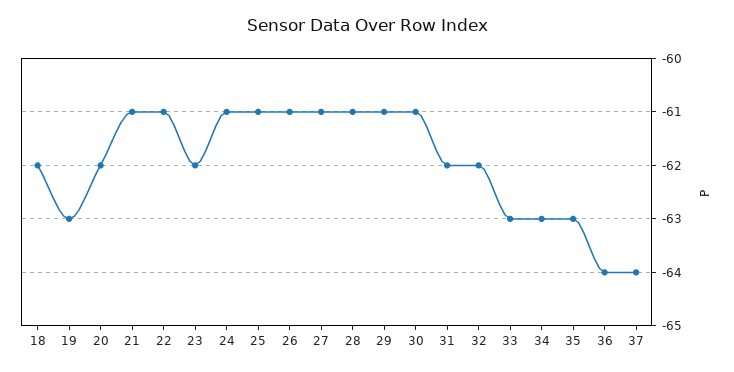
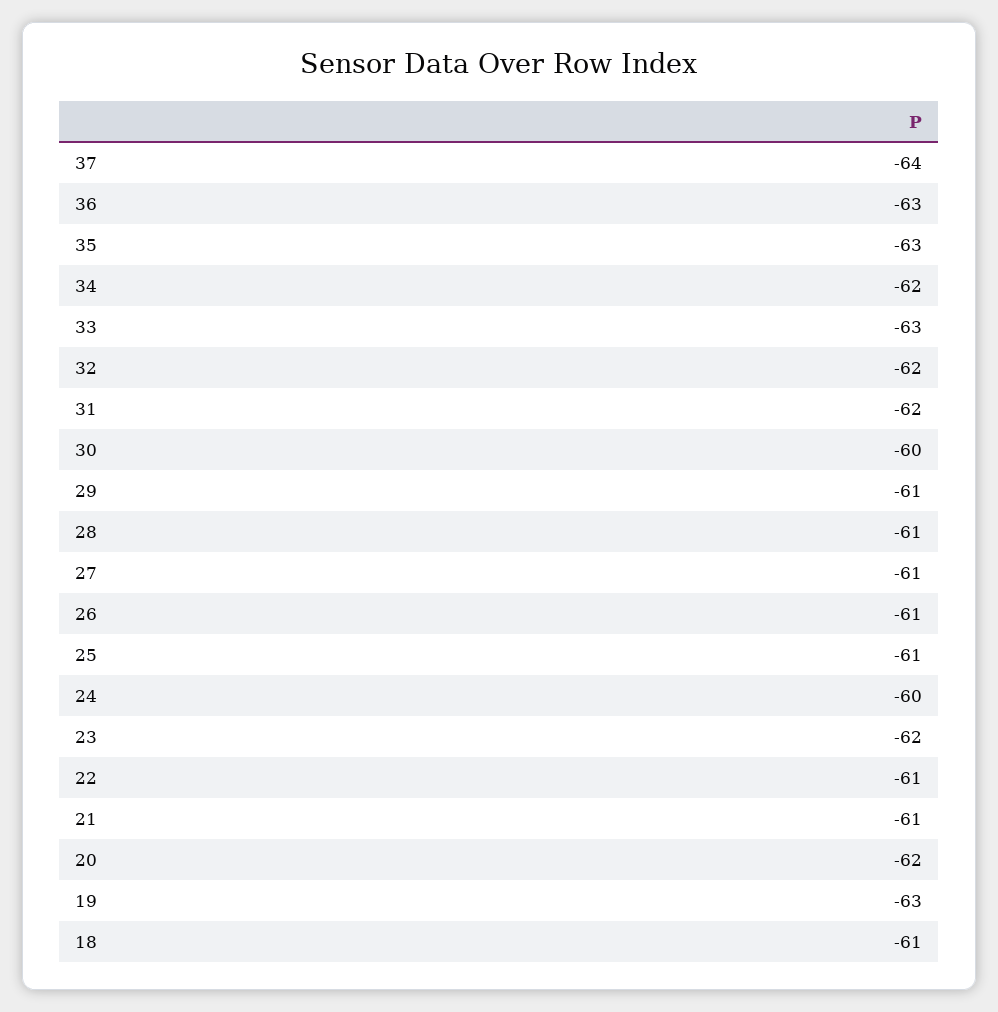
  {
-   "18": -62,
+   "18": -61,
    "19": -63,
    "20": -62,
    "21": -61,
    "22": -61,
    "23": -62,
-   "24": -61,
+   "24": -60,
    "25": -61,
    "26": -61,
    "27": -61,
    "28": -61,
    "29": -61,
-   "30": -61,
+   "30": -60,
    "31": -62,
    "32": -62,
    "33": -63,
-   "34": -63,
+   "34": -62,
    "35": -63,
-   "36": -64,
+   "36": -63,
    "37": -64
  }

